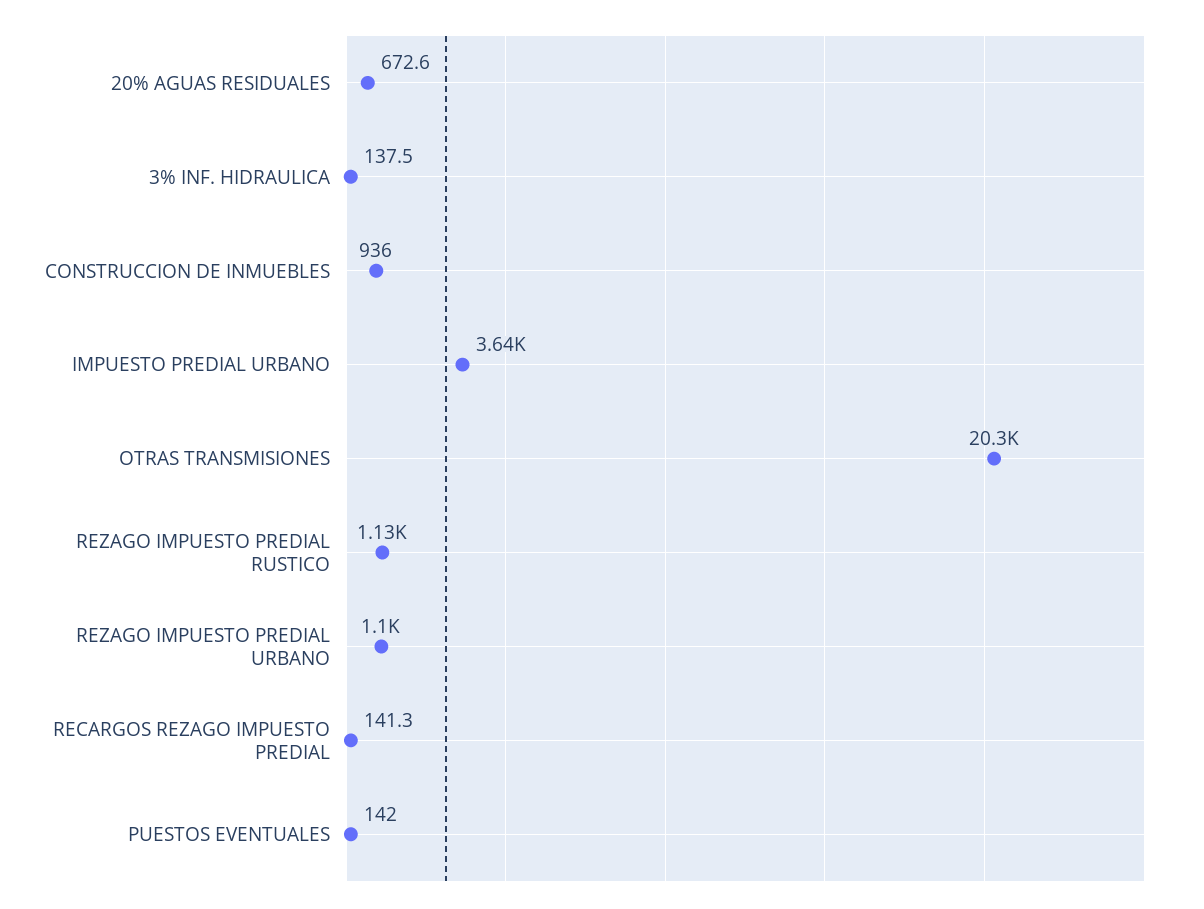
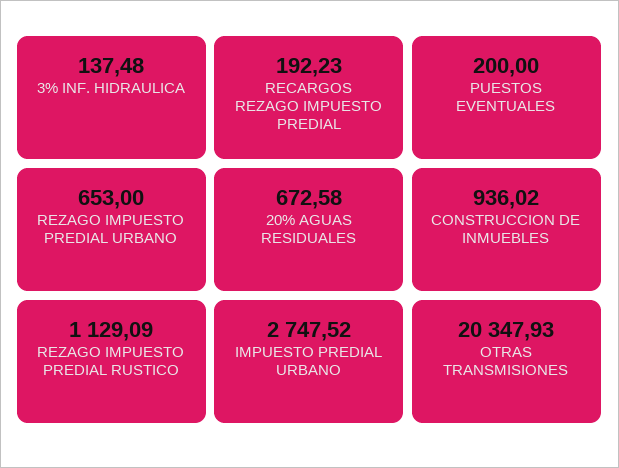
  {
    "20% AGUAS RESIDUALES": 672.58,
    "3% INF. HIDRAULICA": 137.48,
    "CONSTRUCCION DE INMUEBLES": 936.02,
-   "IMPUESTO PREDIAL URBANO": 3640,
+   "IMPUESTO PREDIAL URBANO": 2747.52,
    "OTRAS TRANSMISIONES": 20347.93,
    "REZAGO IMPUESTO PREDIAL RUSTICO": 1129.09,
-   "REZAGO IMPUESTO PREDIAL URBANO": 1100,
+   "REZAGO IMPUESTO PREDIAL URBANO": 653,
-   "RECARGOS REZAGO IMPUESTO PREDIAL": 141.3,
+   "RECARGOS REZAGO IMPUESTO PREDIAL": 192.23,
-   "PUESTOS EVENTUALES": 142
+   "PUESTOS EVENTUALES": 200
  }

